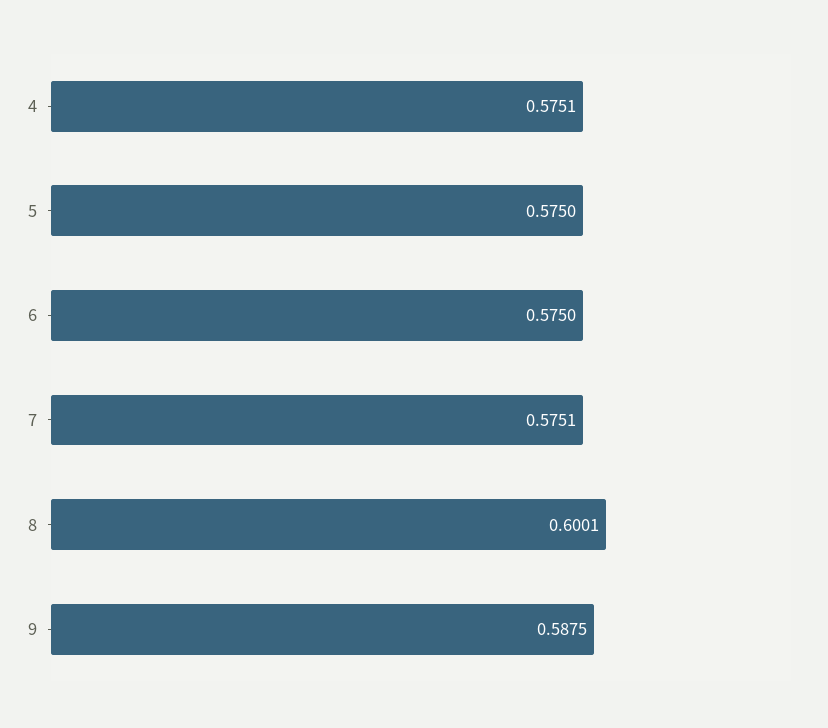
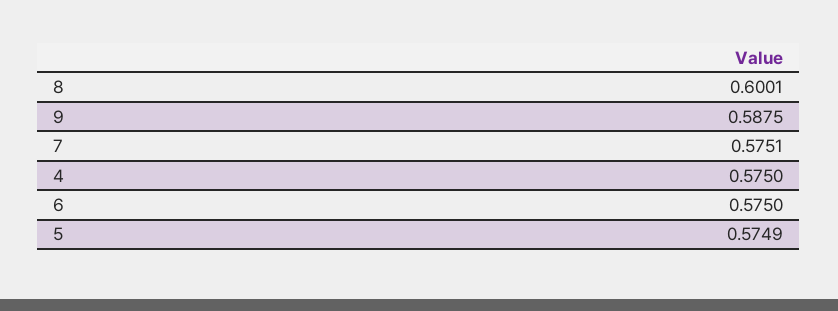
  {
-   "4": 0.5751,
+   "4": 0.575,
-   "5": 0.575,
+   "5": 0.5749,
    "6": 0.575,
    "7": 0.5751,
    "8": 0.6001,
    "9": 0.5875
  }

